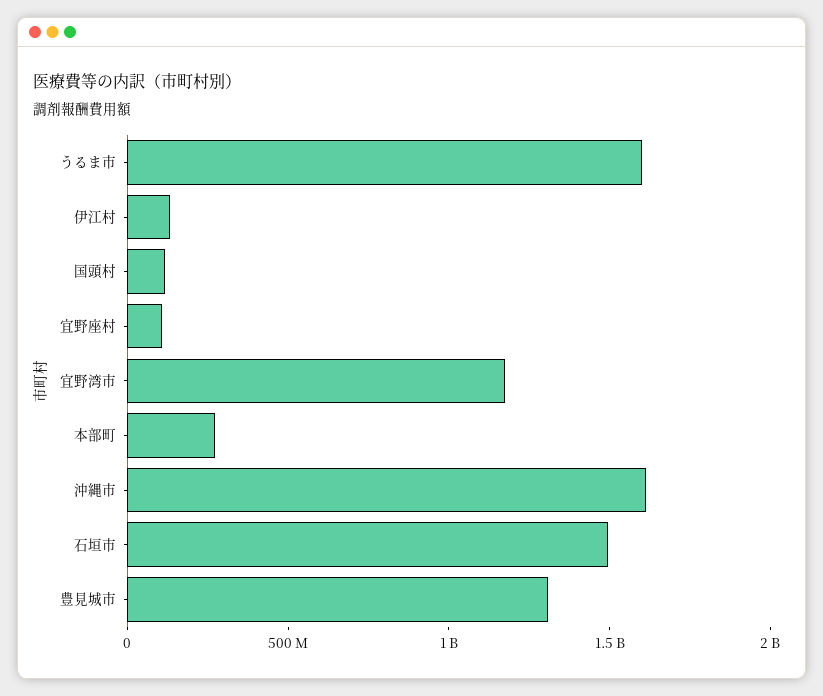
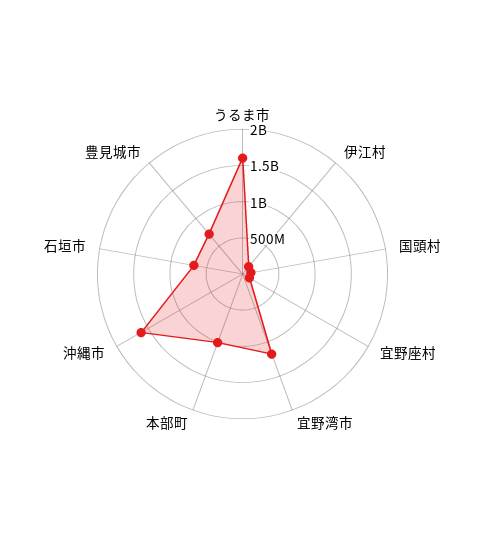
  {
    "うるま市": 1600000000,
    "伊江村": 100000000,
    "国頭村": 100000000,
    "宜野座村": 100000000,
    "宜野湾市": 1200000000,
-   "本部町": 300000000,
+   "本部町": 1000000000,
    "沖縄市": 1600000000,
-   "石垣市": 1500000000,
+   "石垣市": 750000000,
-   "豊見城市": 1300000000
+   "豊見城市": 750000000
  }

